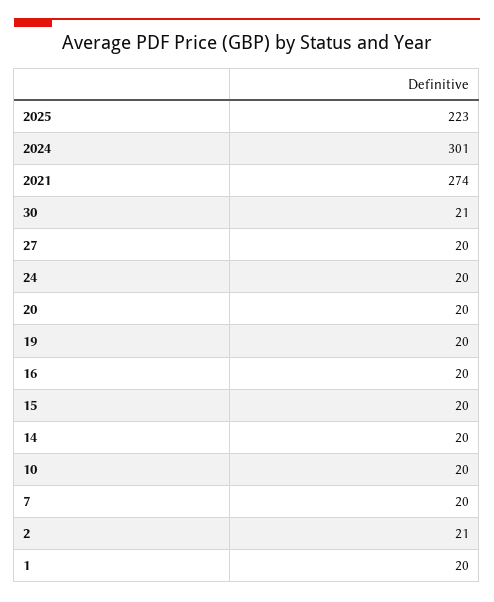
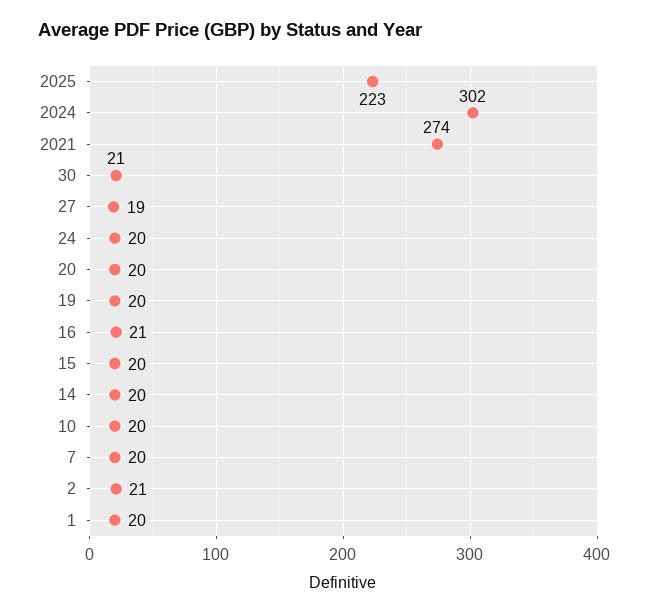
  {
    "2025": 223,
-   "2024": 301,
+   "2024": 302,
    "2021": 274,
    "30": 21,
-   "27": 20,
+   "27": 19,
    "24": 20,
    "20": 20,
    "19": 20,
-   "16": 20,
+   "16": 21,
    "15": 20,
    "14": 20,
    "10": 20,
    "7": 20,
    "2": 21,
    "1": 20
  }

